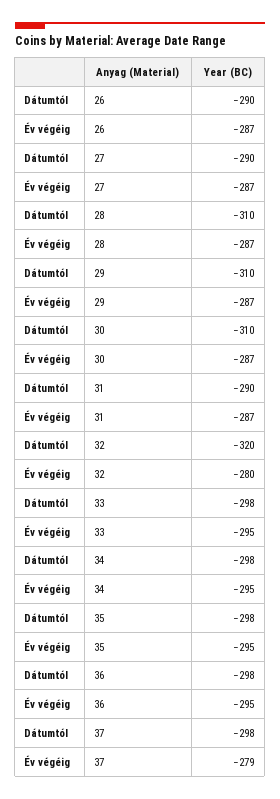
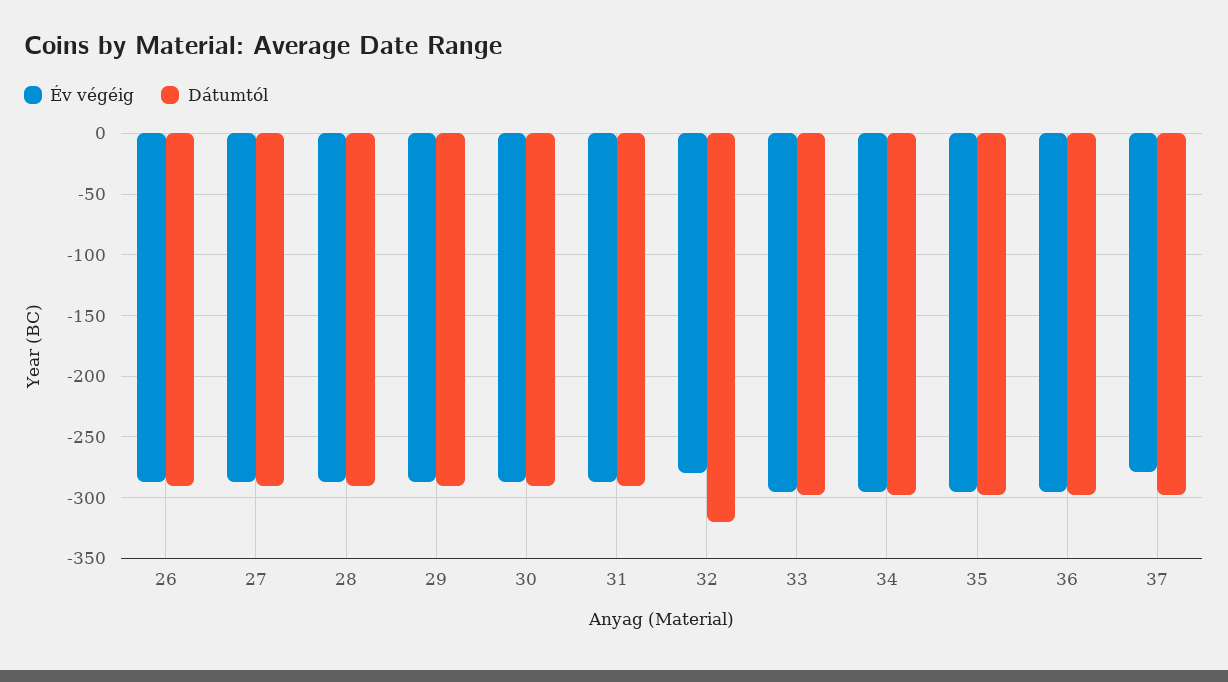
  {
    "Dátumtól": {
      "26": -290,
      "27": -290,
-     "28": -310,
+     "28": -290,
-     "29": -310,
+     "29": -290,
-     "30": -310,
+     "30": -290,
      "31": -290,
      "32": -320,
      "33": -298,
      "34": -298,
      "35": -298,
      "36": -298,
      "37": -298
    },
    "Év végéig": {
      "26": -287,
      "27": -287,
      "28": -287,
      "29": -287,
      "30": -287,
      "31": -287,
      "32": -280,
      "33": -295,
      "34": -295,
      "35": -295,
      "36": -295,
      "37": -279
    }
  }

